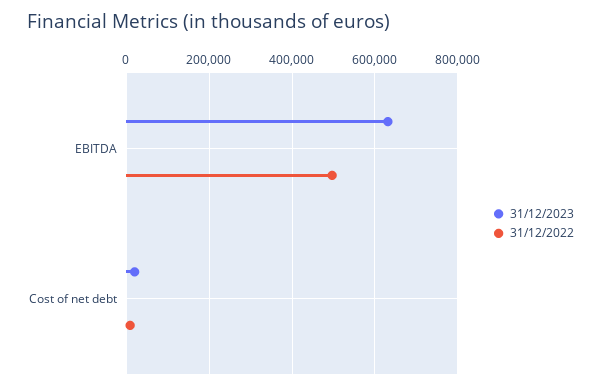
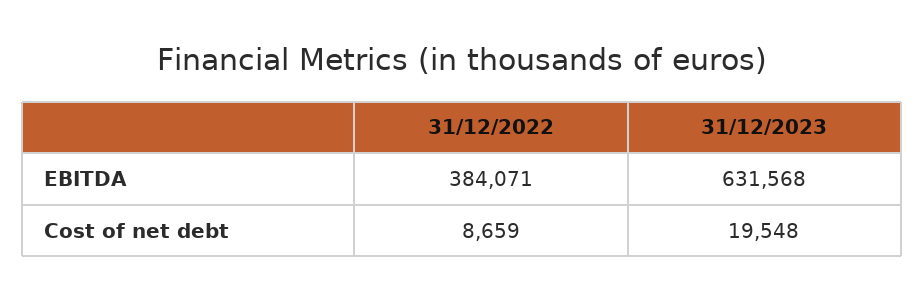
  {
    "31/12/2023": {
      "EBITDA": 631568,
      "Cost of net debt": 19548
    },
    "31/12/2022": {
-     "EBITDA": 500000,
+     "EBITDA": 384071,
      "Cost of net debt": 8659
    }
  }

